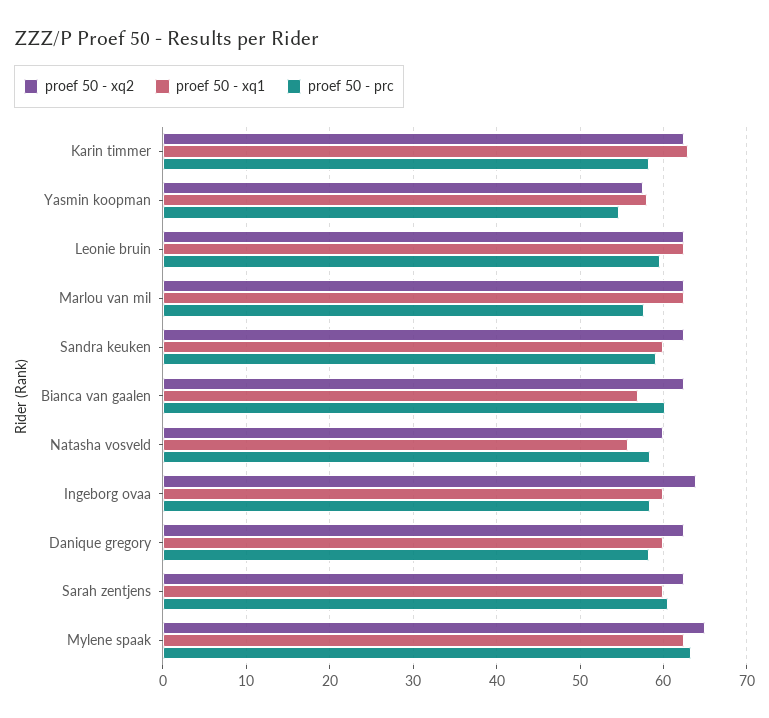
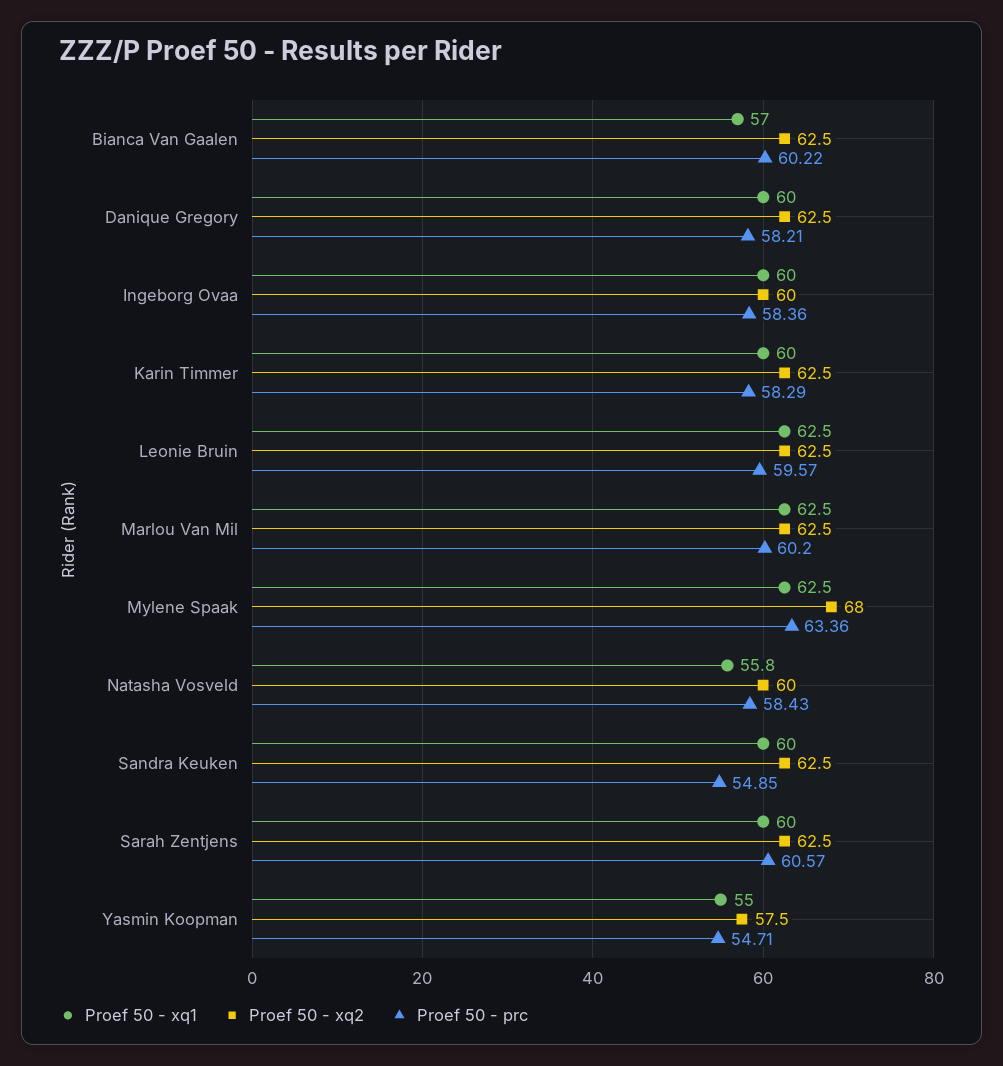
  {
    "proef 50 - xq2": {
      "Karin timmer": 62.5,
      "Yasmin koopman": 57.5,
      "Leonie bruin": 62.5,
      "Marlou van mil": 62.5,
      "Sandra keuken": 62.5,
      "Bianca van gaalen": 62.5,
      "Natasha vosveld": 60,
-     "Ingeborg ovaa": 64,
+     "Ingeborg ovaa": 60,
      "Danique gregory": 62.5,
      "Sarah zentjens": 62.5,
-     "Mylene spaak": 65
+     "Mylene spaak": 68
    },
    "proef 50 - xq1": {
-     "Karin timmer": 63,
+     "Karin timmer": 60,
-     "Yasmin koopman": 58,
+     "Yasmin koopman": 55,
      "Leonie bruin": 62.5,
      "Marlou van mil": 62.5,
      "Sandra keuken": 60,
      "Bianca van gaalen": 57,
      "Natasha vosveld": 55.8,
      "Ingeborg ovaa": 60,
      "Danique gregory": 60,
      "Sarah zentjens": 60,
      "Mylene spaak": 62.5
    },
    "proef 50 - prc": {
      "Karin timmer": 58.29,
      "Yasmin koopman": 54.71,
      "Leonie bruin": 59.57,
-     "Marlou van mil": 58,
+     "Marlou van mil": 60.2,
-     "Sandra keuken": 59,
+     "Sandra keuken": 54.85,
      "Bianca van gaalen": 60.22,
      "Natasha vosveld": 58.43,
      "Ingeborg ovaa": 58.36,
      "Danique gregory": 58.21,
      "Sarah zentjens": 60.57,
      "Mylene spaak": 63.36
    }
  }

